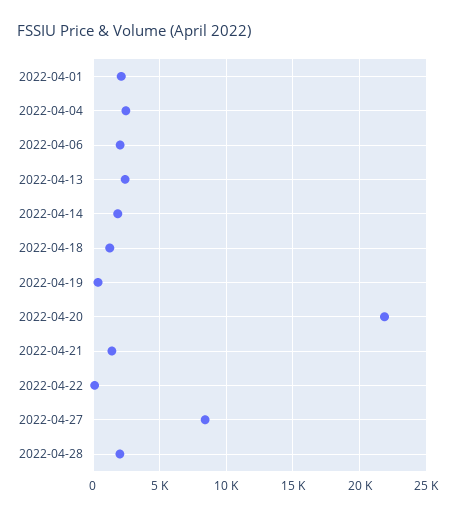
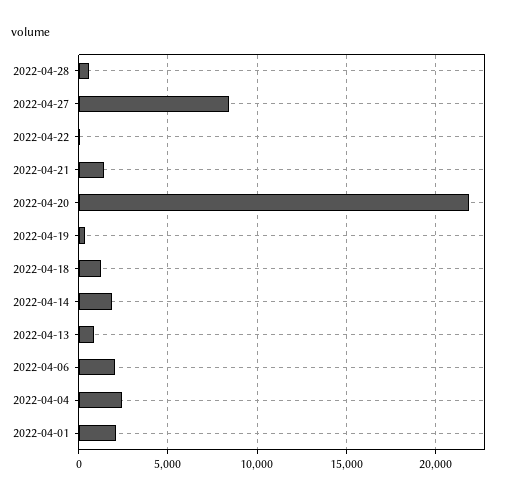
  {
    "2022-04-01": 2000,
    "2022-04-04": 2500,
    "2022-04-06": 2000,
-   "2022-04-13": 2500,
+   "2022-04-13": 1000,
    "2022-04-14": 2000,
    "2022-04-18": 1000,
    "2022-04-19": 500,
    "2022-04-20": 22000,
    "2022-04-21": 1500,
    "2022-04-22": 0,
    "2022-04-27": 8500,
-   "2022-04-28": 2000
+   "2022-04-28": 500
  }

